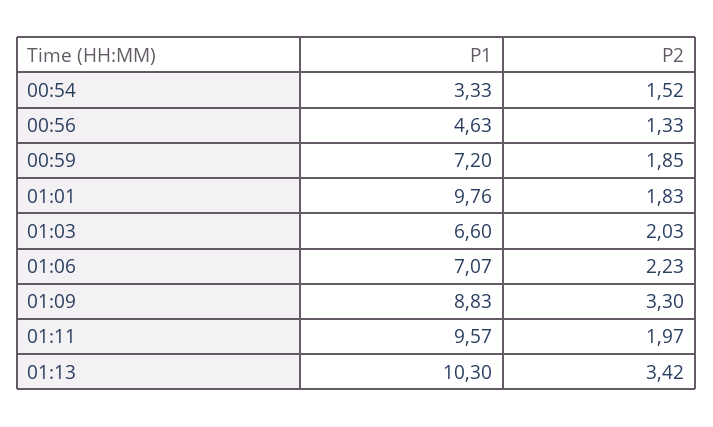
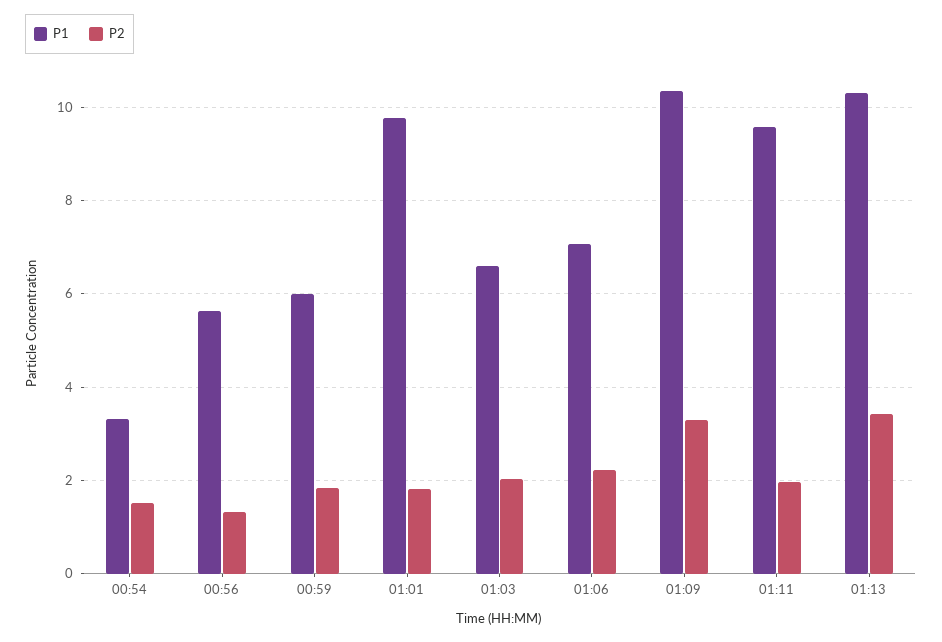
  {
    "P1": {
      "00:54": 3.33,
-     "00:56": 4.63,
+     "00:56": 5.6,
-     "00:59": 7.2,
+     "00:59": 6,
      "01:01": 9.76,
      "01:03": 6.6,
      "01:06": 7.07,
-     "01:09": 8.83,
+     "01:09": 10.4,
      "01:11": 9.57,
      "01:13": 10.3
    },
    "P2": {
      "00:54": 1.52,
      "00:56": 1.33,
      "00:59": 1.85,
      "01:01": 1.83,
      "01:03": 2.03,
      "01:06": 2.23,
      "01:09": 3.3,
      "01:11": 1.97,
      "01:13": 3.42
    }
  }

